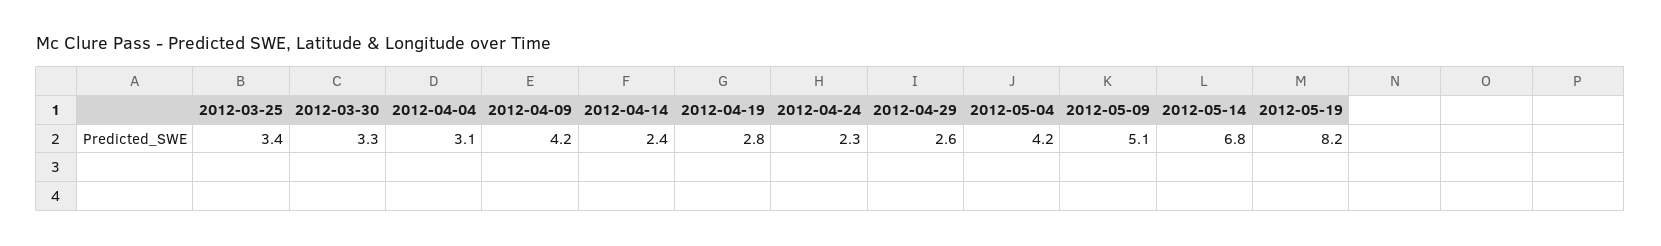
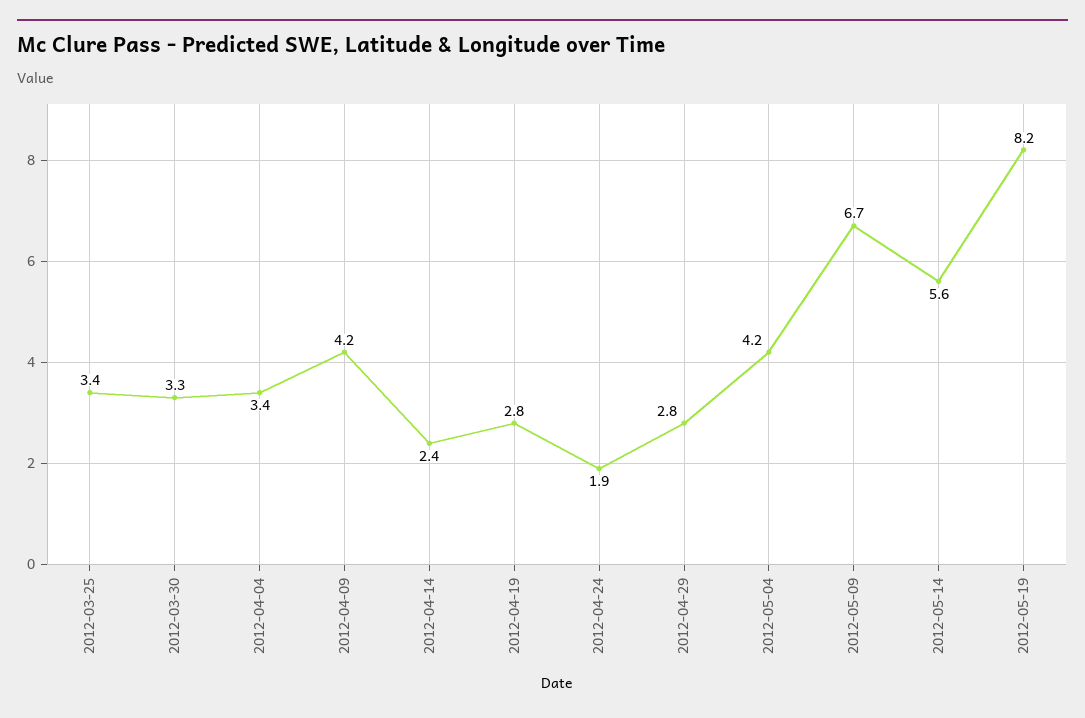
  {
    "2012-03-25": 3.4,
    "2012-03-30": 3.3,
-   "2012-04-04": 3.1,
+   "2012-04-04": 3.4,
    "2012-04-09": 4.2,
    "2012-04-14": 2.4,
    "2012-04-19": 2.8,
-   "2012-04-24": 2.3,
+   "2012-04-24": 1.9,
-   "2012-04-29": 2.6,
+   "2012-04-29": 2.8,
    "2012-05-04": 4.2,
-   "2012-05-09": 5.1,
+   "2012-05-09": 6.7,
-   "2012-05-14": 6.8,
+   "2012-05-14": 5.6,
    "2012-05-19": 8.2
  }

